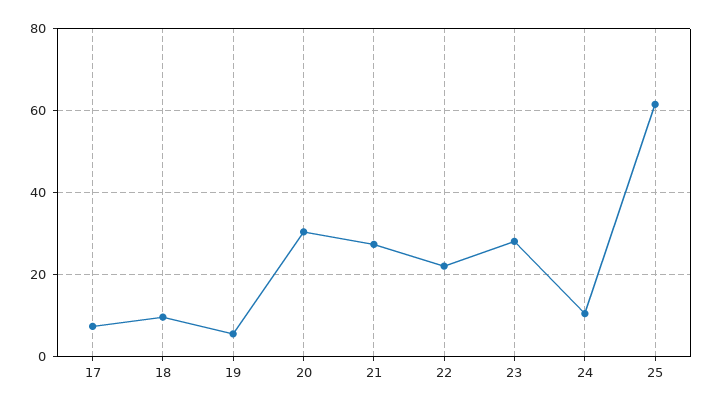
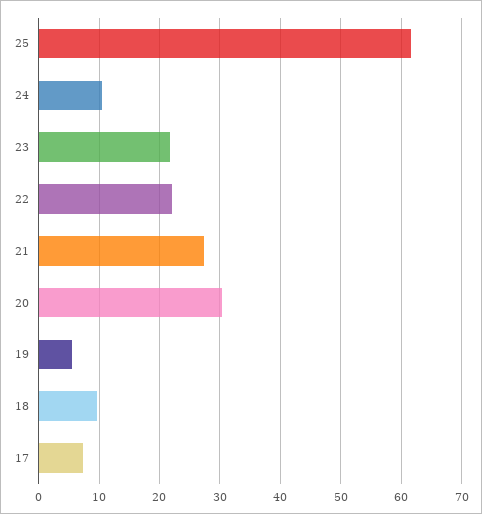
  {
    "17": 7,
    "18": 10,
    "19": 6,
    "20": 30,
    "21": 27,
    "22": 22,
-   "23": 28,
+   "23": 22,
    "24": 11,
    "25": 62
  }

